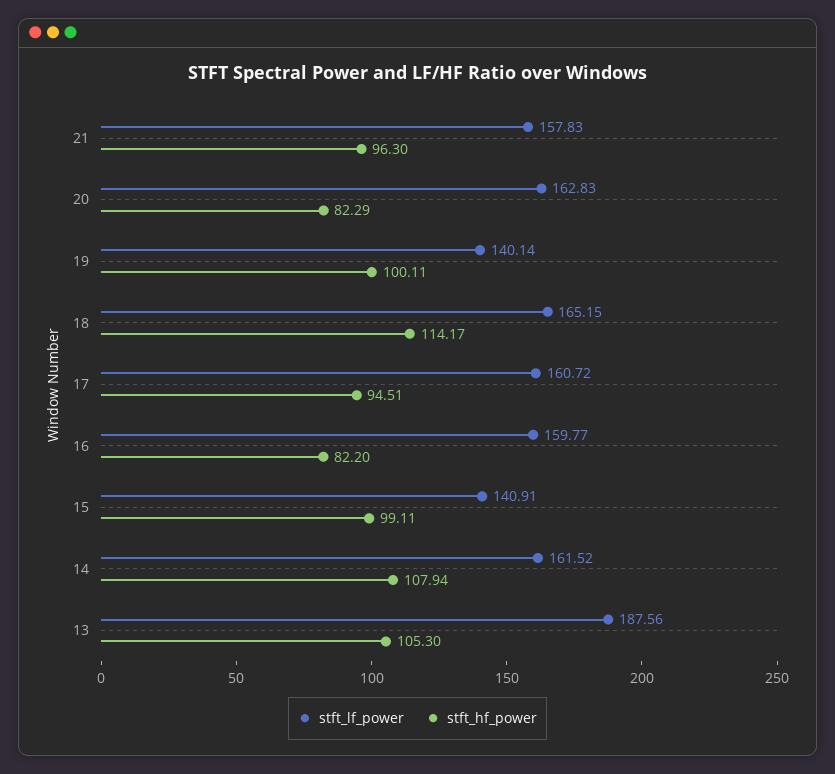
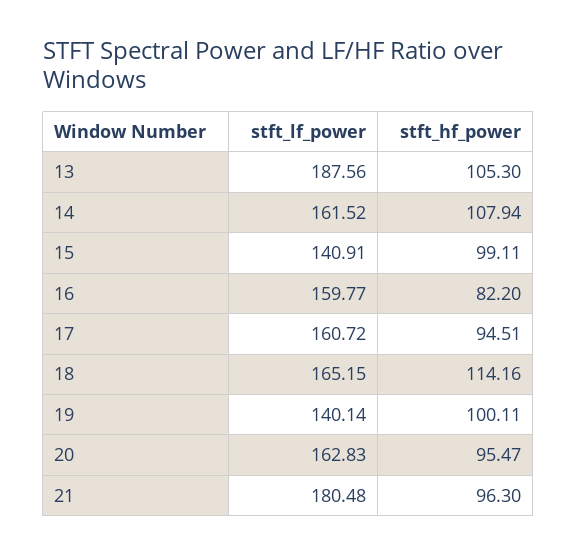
  {
    "stft_lf_power": {
-     "21": 157.83,
+     "21": 180.48,
      "20": 162.83,
      "19": 140.14,
      "18": 165.15,
      "17": 160.72,
      "16": 159.77,
      "15": 140.91,
      "14": 161.52,
      "13": 187.56
    },
    "stft_hf_power": {
      "21": 96.3,
-     "20": 82.29,
+     "20": 95.47,
      "19": 100.11,
-     "18": 114.17,
+     "18": 114.16,
      "17": 94.51,
      "16": 82.2,
      "15": 99.11,
      "14": 107.94,
      "13": 105.3
    }
  }

